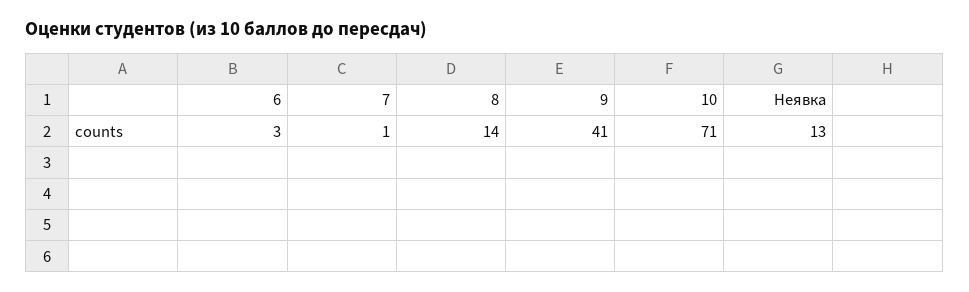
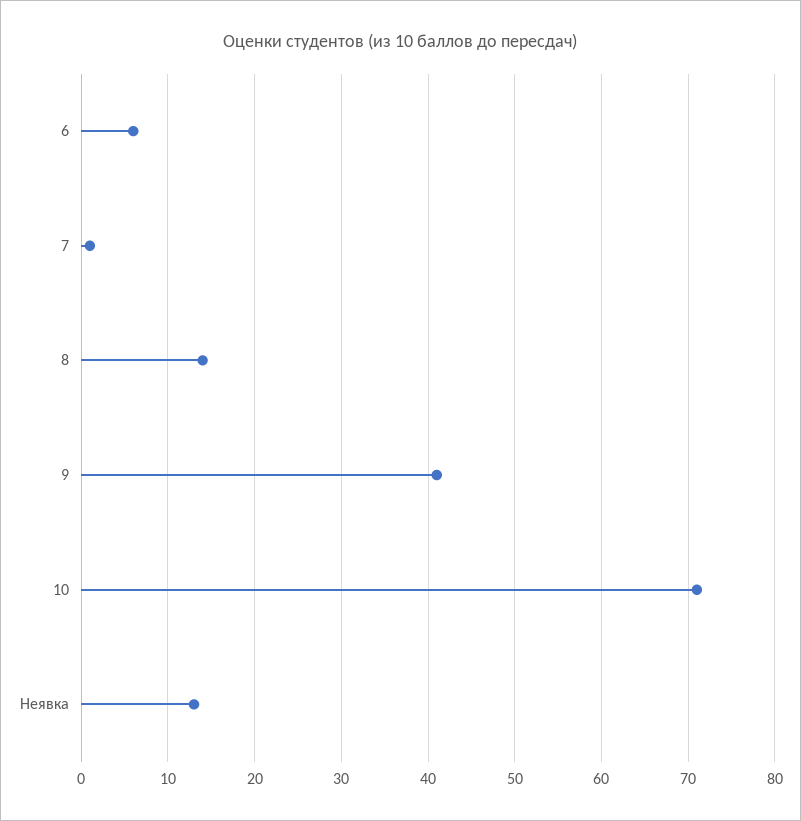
  {
-   "6": 3,
+   "6": 6,
    "7": 1,
    "8": 14,
    "9": 41,
    "10": 71,
    "Неявка": 13
  }

